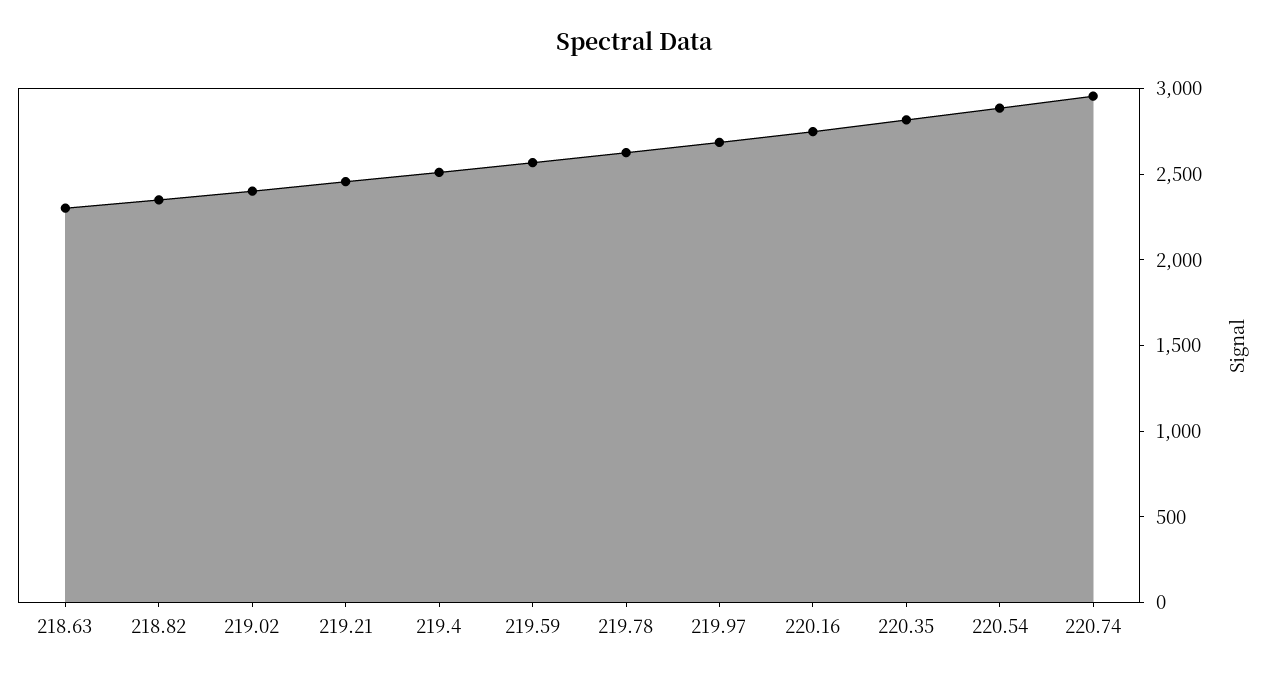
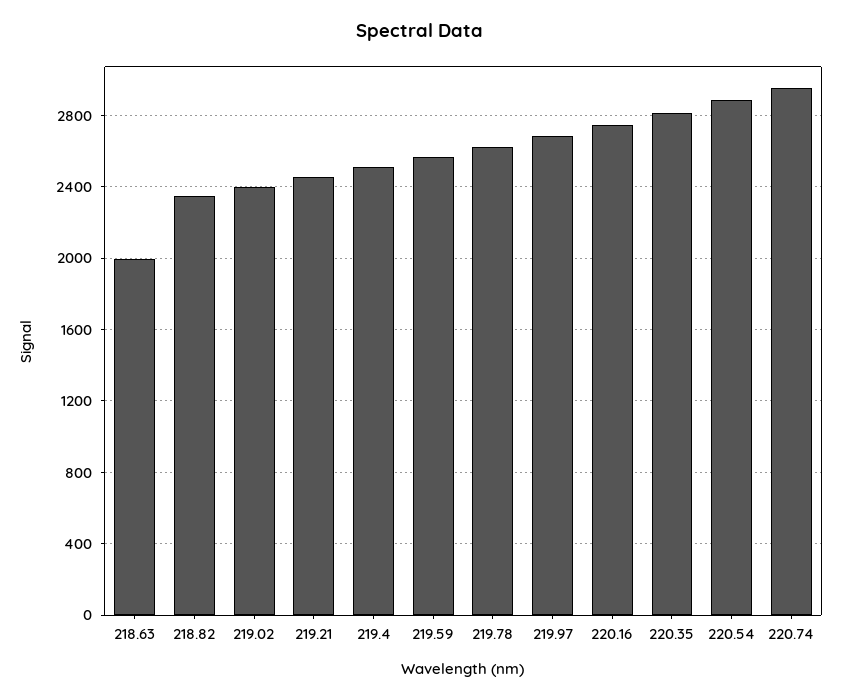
  {
-   "218.63": 2300,
+   "218.63": 2000,
    "218.82": 2350,
    "219.02": 2400,
    "219.21": 2450,
    "219.4": 2500,
    "219.59": 2550,
    "219.78": 2650,
    "219.97": 2700,
    "220.16": 2750,
    "220.35": 2800,
    "220.54": 2900,
    "220.74": 2950
  }

